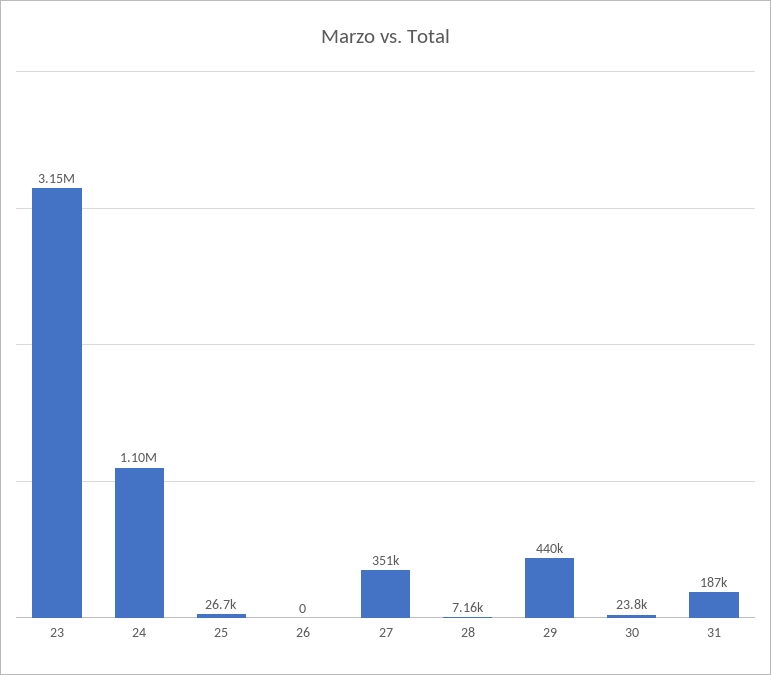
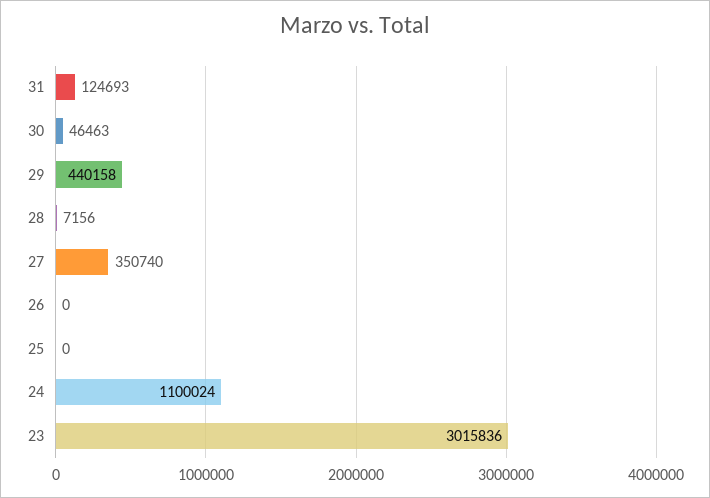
  {
-   "23": 3150000,
+   "23": 3015836,
    "24": 1100024,
-   "25": 26700,
+   "25": 0,
    "26": 0,
    "27": 350740,
    "28": 7156,
    "29": 440158,
-   "30": 23800,
+   "30": 46463,
-   "31": 187000
+   "31": 124693
  }

